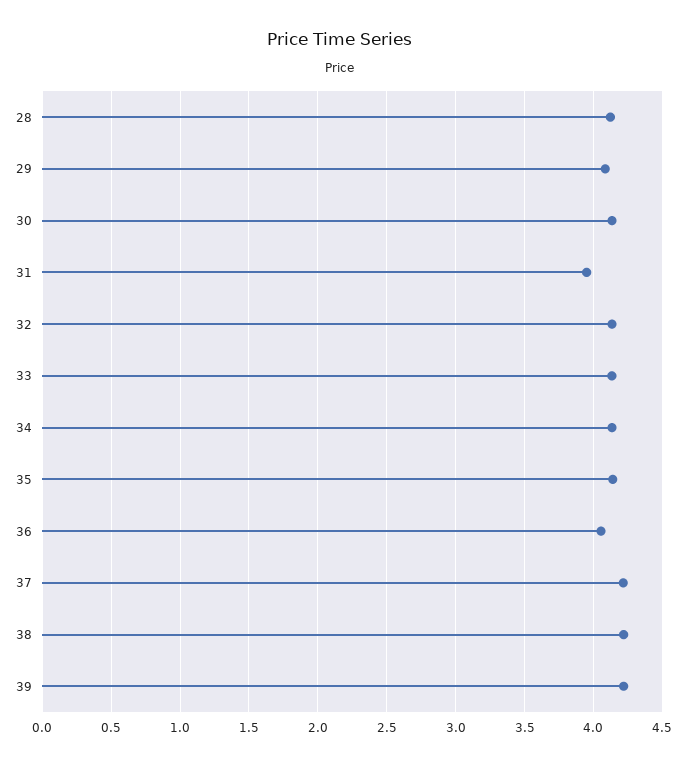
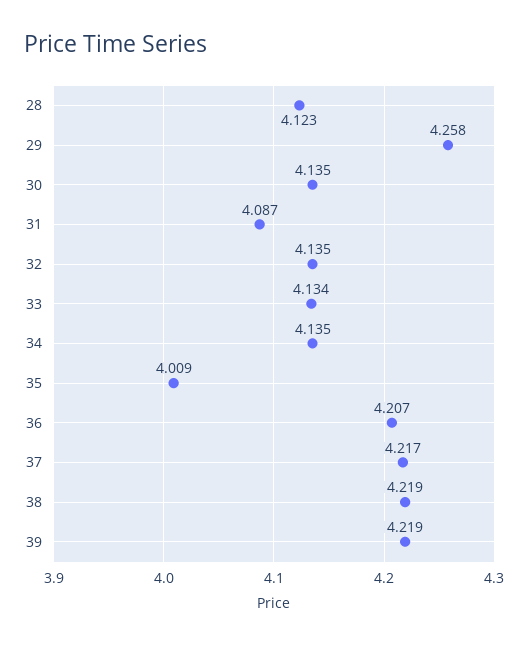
  {
    "28": 4.123,
-   "29": 4.1,
+   "29": 4.258,
    "30": 4.135,
-   "31": 3.95,
+   "31": 4.087,
    "32": 4.135,
    "33": 4.134,
    "34": 4.135,
-   "35": 4.15,
+   "35": 4.009,
-   "36": 4.05,
+   "36": 4.207,
    "37": 4.217,
    "38": 4.219,
    "39": 4.219
  }

